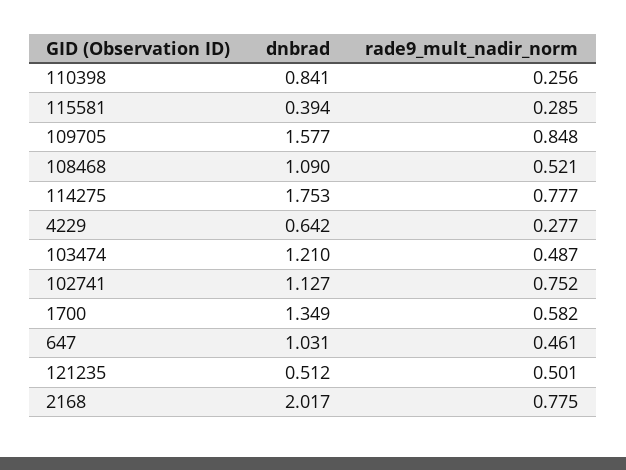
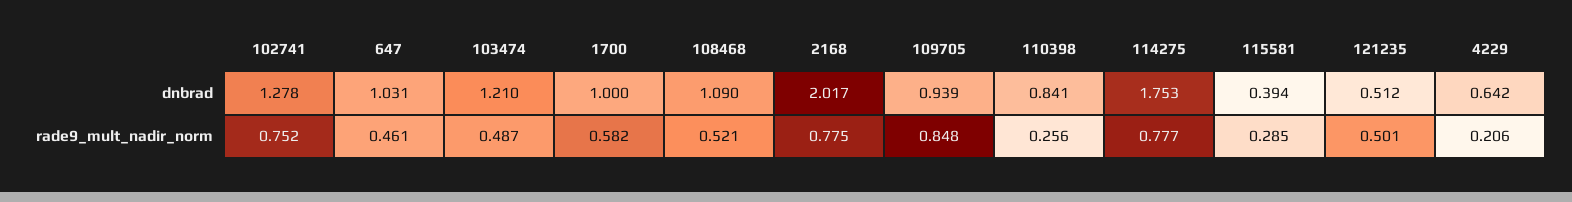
  {
    "dnbrad": {
      "110398": 0.841,
      "115581": 0.394,
-     "109705": 1.577,
+     "109705": 0.939,
      "108468": 1.09,
      "114275": 1.753,
      "4229": 0.642,
      "103474": 1.21,
-     "102741": 1.127,
+     "102741": 1.278,
-     "1700": 1.349,
+     "1700": 1,
      "647": 1.031,
      "121235": 0.512,
      "2168": 2.017
    },
    "rade9_mult_nadir_norm": {
      "110398": 0.256,
      "115581": 0.285,
      "109705": 0.848,
      "108468": 0.521,
      "114275": 0.777,
-     "4229": 0.277,
+     "4229": 0.206,
      "103474": 0.487,
      "102741": 0.752,
      "1700": 0.582,
      "647": 0.461,
      "121235": 0.501,
      "2168": 0.775
    }
  }

